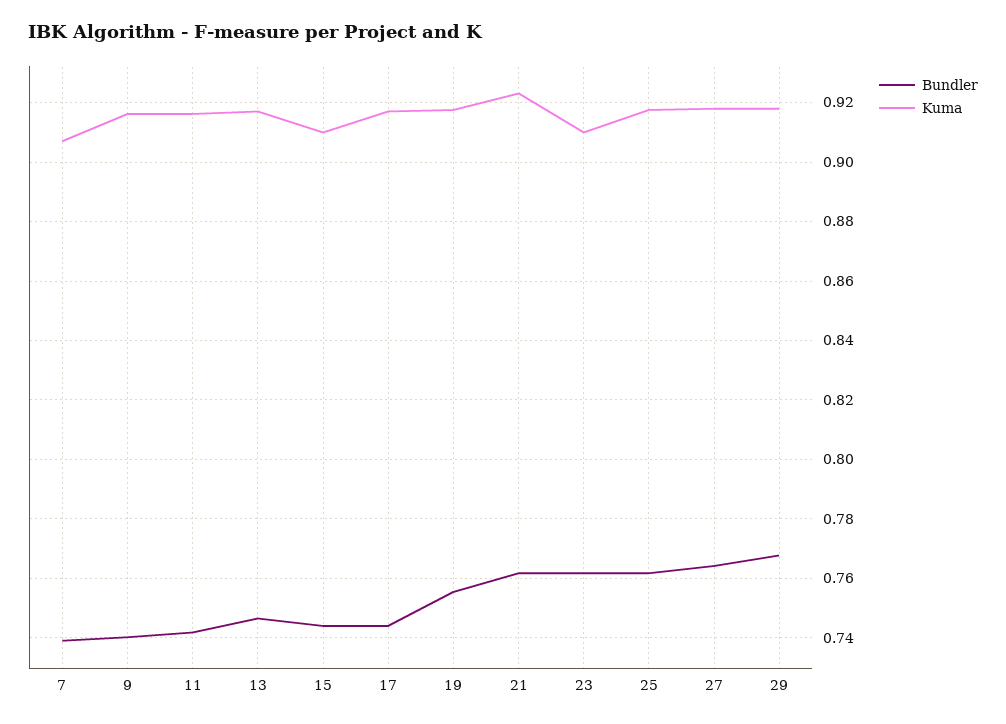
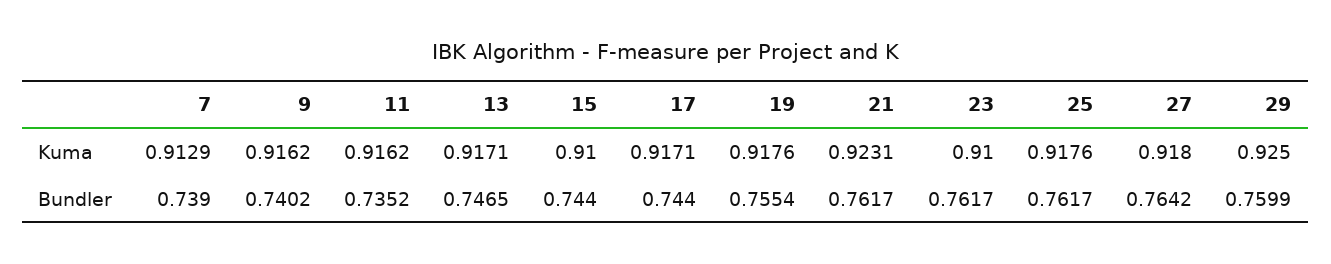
  {
    "Bundler": {
      "7": 0.739,
      "9": 0.7402,
-     "11": 0.7425,
+     "11": 0.7352,
      "13": 0.7465,
      "15": 0.744,
      "17": 0.744,
      "19": 0.7554,
      "21": 0.7617,
      "23": 0.7617,
      "25": 0.7617,
      "27": 0.7642,
-     "29": 0.7675
+     "29": 0.7599
    },
    "Kuma": {
-     "7": 0.9075,
+     "7": 0.9129,
      "9": 0.9162,
      "11": 0.9162,
      "13": 0.9171,
      "15": 0.91,
      "17": 0.9171,
      "19": 0.9176,
      "21": 0.9231,
      "23": 0.91,
      "25": 0.9176,
      "27": 0.918,
-     "29": 0.9175
+     "29": 0.925
    }
  }

